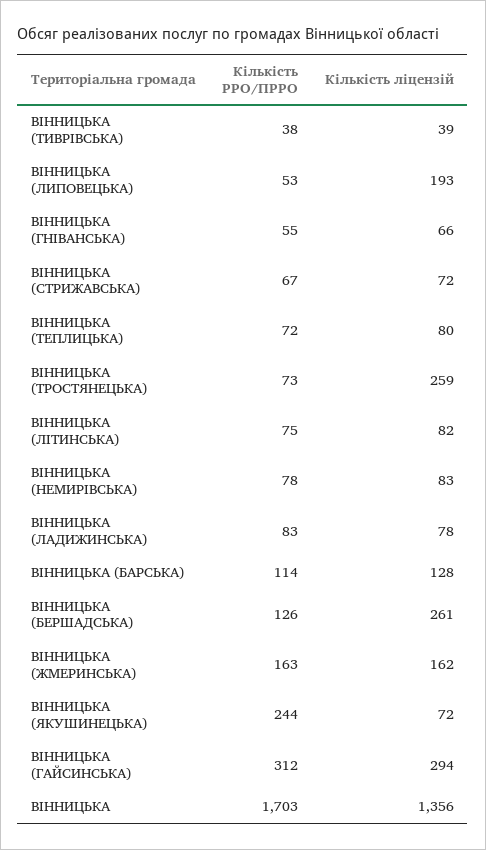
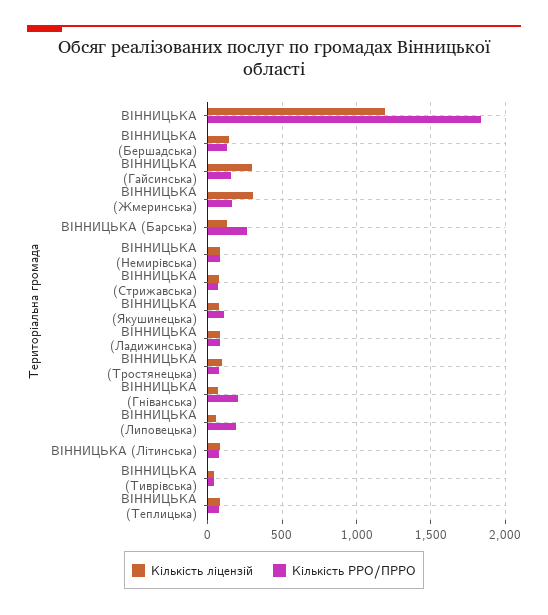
  {
    "Кількість РРО/ПРРО": {
      "ВIННИЦЬКА (ТИВРІВСЬКА)": 38,
-     "ВIННИЦЬКА (ЛИПОВЕЦЬКА)": 53,
+     "ВIННИЦЬКА (ЛИПОВЕЦЬКА)": 200,
-     "ВIННИЦЬКА (ГНІВАНСЬКА)": 55,
+     "ВIННИЦЬКА (ГНІВАНСЬКА)": 200,
      "ВIННИЦЬКА (СТРИЖАВСЬКА)": 67,
      "ВIННИЦЬКА (ТЕПЛИЦЬКА)": 72,
      "ВIННИЦЬКА (ТРОСТЯНЕЦЬКА)": 73,
      "ВIННИЦЬКА (ЛІТИНСЬКА)": 75,
      "ВIННИЦЬКА (НЕМИРІВСЬКА)": 78,
      "ВIННИЦЬКА (ЛАДИЖИНСЬКА)": 83,
-     "ВIННИЦЬКА (БАРСЬКА)": 114,
+     "ВIННИЦЬКА (БАРСЬКА)": 250,
      "ВIННИЦЬКА (БЕРШАДСЬКА)": 126,
      "ВIННИЦЬКА (ЖМЕРИНСЬКА)": 163,
-     "ВIННИЦЬКА (ЯКУШИНЕЦЬКА)": 244,
+     "ВIННИЦЬКА (ЯКУШИНЕЦЬКА)": 100,
-     "ВIННИЦЬКА (ГАЙСИНСЬКА)": 312,
+     "ВIННИЦЬКА (ГАЙСИНСЬКА)": 150,
-     "ВIННИЦЬКА": 1703
+     "ВIННИЦЬКА": 1850
    },
    "Кількість ліцензій": {
      "ВIННИЦЬКА (ТИВРІВСЬКА)": 39,
-     "ВIННИЦЬКА (ЛИПОВЕЦЬКА)": 193,
+     "ВIННИЦЬКА (ЛИПОВЕЦЬКА)": 50,
      "ВIННИЦЬКА (ГНІВАНСЬКА)": 66,
      "ВIННИЦЬКА (СТРИЖАВСЬКА)": 72,
      "ВIННИЦЬКА (ТЕПЛИЦЬКА)": 80,
-     "ВIННИЦЬКА (ТРОСТЯНЕЦЬКА)": 259,
+     "ВIННИЦЬКА (ТРОСТЯНЕЦЬКА)": 100,
      "ВIННИЦЬКА (ЛІТИНСЬКА)": 82,
      "ВIННИЦЬКА (НЕМИРІВСЬКА)": 83,
      "ВIННИЦЬКА (ЛАДИЖИНСЬКА)": 78,
      "ВIННИЦЬКА (БАРСЬКА)": 128,
-     "ВIННИЦЬКА (БЕРШАДСЬКА)": 261,
+     "ВIННИЦЬКА (БЕРШАДСЬКА)": 150,
-     "ВIННИЦЬКА (ЖМЕРИНСЬКА)": 162,
+     "ВIННИЦЬКА (ЖМЕРИНСЬКА)": 300,
      "ВIННИЦЬКА (ЯКУШИНЕЦЬКА)": 72,
      "ВIННИЦЬКА (ГАЙСИНСЬКА)": 294,
-     "ВIННИЦЬКА": 1356
+     "ВIННИЦЬКА": 1200
    }
  }

